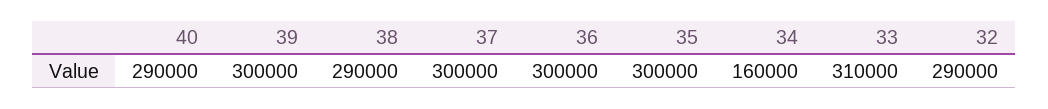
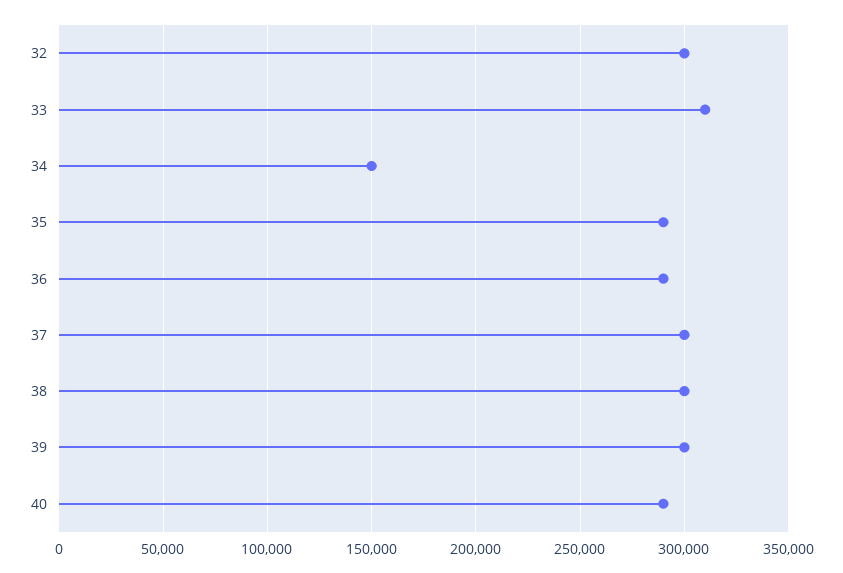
  {
    "40": 290000,
    "39": 300000,
-   "38": 290000,
+   "38": 300000,
    "37": 300000,
-   "36": 300000,
+   "36": 290000,
-   "35": 300000,
+   "35": 290000,
-   "34": 160000,
+   "34": 150000,
    "33": 310000,
-   "32": 290000
+   "32": 300000
  }

